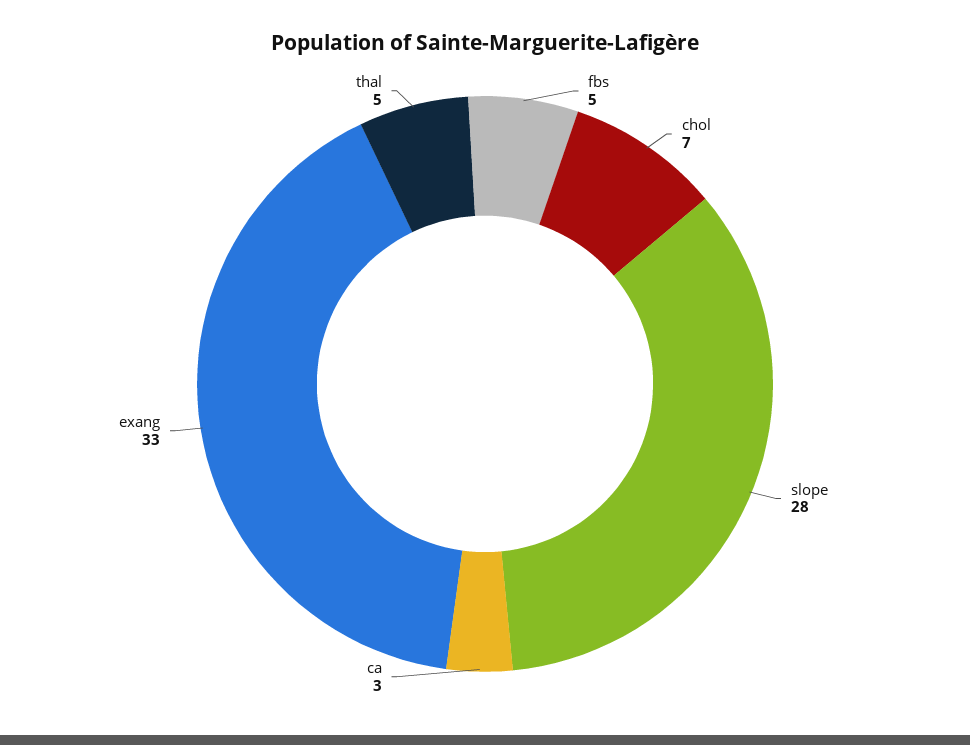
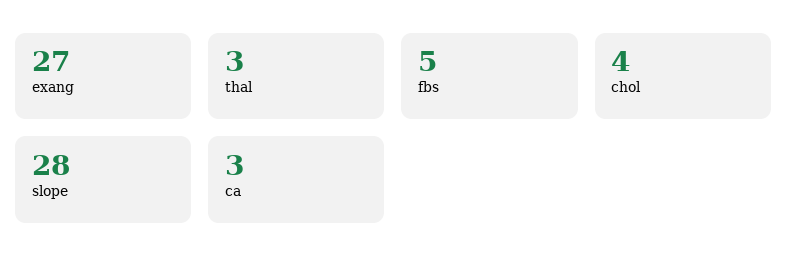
  {
    "fbs": 5,
-   "chol": 7,
+   "chol": 4,
    "slope": 28,
    "ca": 3,
-   "exang": 33,
+   "exang": 27,
-   "thal": 5
+   "thal": 3
  }

